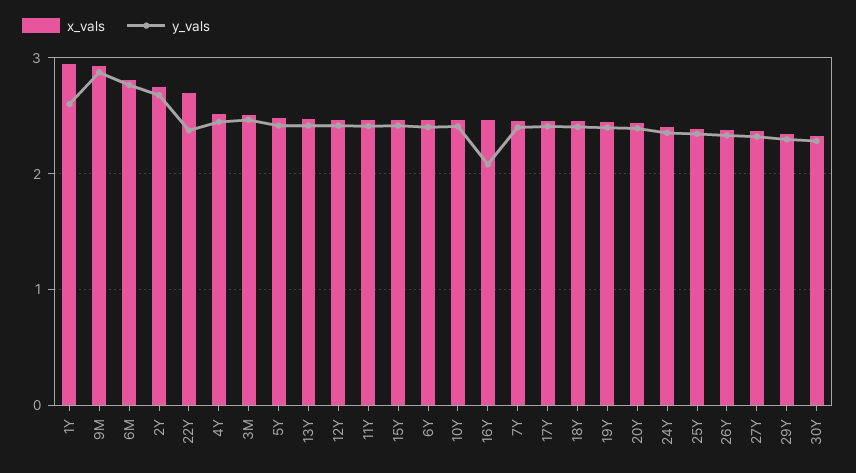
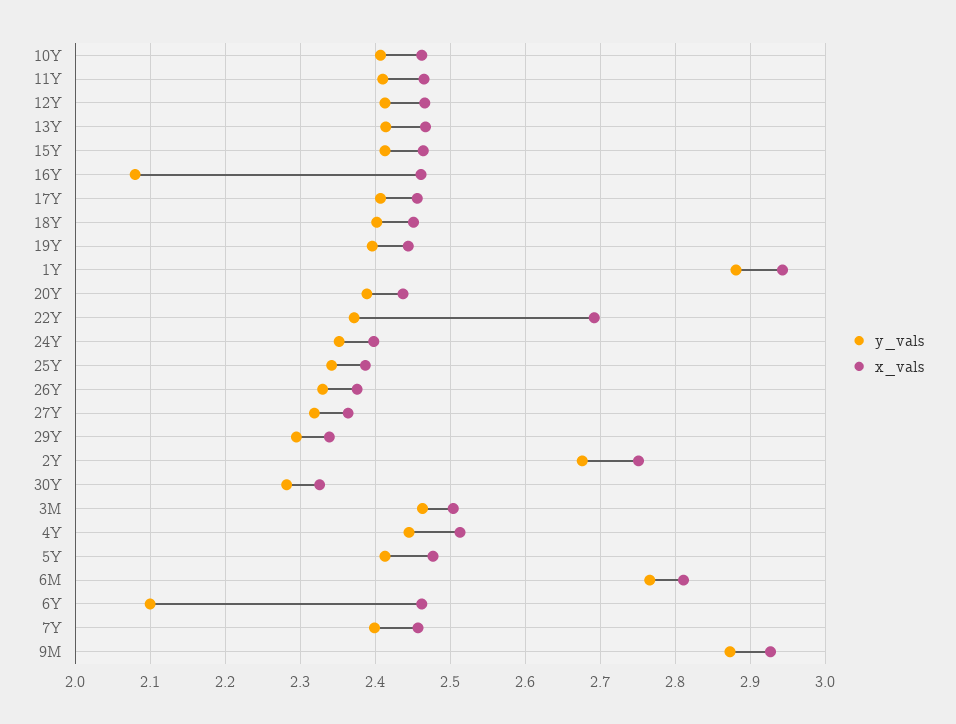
  {
    "x_vals": {
      "1Y": 2.94,
      "9M": 2.93,
      "6M": 2.81,
      "2Y": 2.75,
      "22Y": 2.69,
      "4Y": 2.51,
      "3M": 2.5,
      "5Y": 2.48,
      "13Y": 2.47,
      "12Y": 2.47,
      "11Y": 2.47,
      "15Y": 2.46,
      "6Y": 2.46,
      "10Y": 2.46,
      "16Y": 2.46,
      "7Y": 2.46,
      "17Y": 2.46,
      "18Y": 2.45,
      "19Y": 2.44,
      "20Y": 2.44,
      "24Y": 2.4,
      "25Y": 2.39,
      "26Y": 2.38,
      "27Y": 2.36,
      "29Y": 2.34,
      "30Y": 2.33
    },
    "y_vals": {
-     "1Y": 2.6,
+     "1Y": 2.88,
      "9M": 2.87,
      "6M": 2.77,
      "2Y": 2.68,
      "22Y": 2.37,
      "4Y": 2.45,
      "3M": 2.46,
      "5Y": 2.41,
      "13Y": 2.41,
      "12Y": 2.41,
      "11Y": 2.41,
      "15Y": 2.41,
-     "6Y": 2.4,
+     "6Y": 2.1,
      "10Y": 2.41,
      "16Y": 2.08,
      "7Y": 2.4,
      "17Y": 2.41,
      "18Y": 2.4,
      "19Y": 2.4,
      "20Y": 2.39,
      "24Y": 2.35,
      "25Y": 2.34,
      "26Y": 2.33,
      "27Y": 2.32,
      "29Y": 2.3,
      "30Y": 2.28
    }
  }

